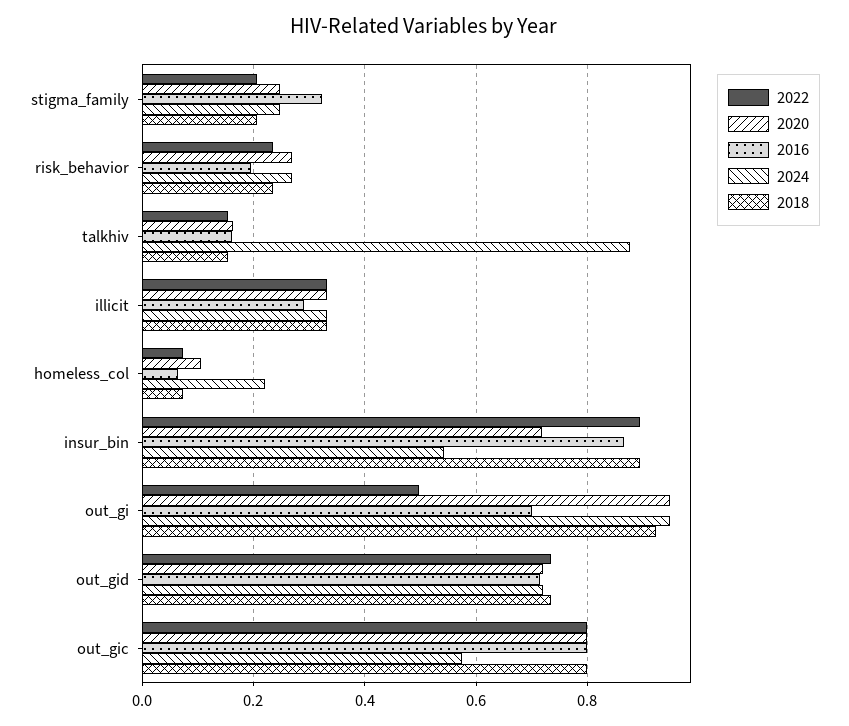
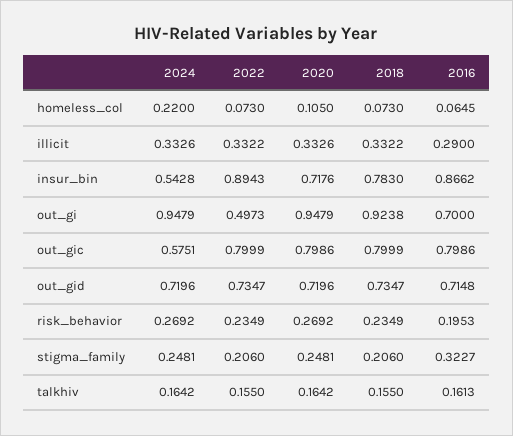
  {
    "2022": {
      "stigma_family": 0.206,
      "risk_behavior": 0.2349,
      "talkhiv": 0.155,
      "illicit": 0.3322,
      "homeless_col": 0.073,
      "insur_bin": 0.8943,
      "out_gi": 0.4973,
      "out_gid": 0.7347,
      "out_gic": 0.7999
    },
    "2020": {
      "stigma_family": 0.2481,
      "risk_behavior": 0.2692,
      "talkhiv": 0.1642,
      "illicit": 0.3326,
      "homeless_col": 0.105,
      "insur_bin": 0.7176,
      "out_gi": 0.9479,
      "out_gid": 0.7196,
      "out_gic": 0.7986
    },
    "2016": {
      "stigma_family": 0.3227,
      "risk_behavior": 0.1953,
      "talkhiv": 0.1613,
      "illicit": 0.29,
      "homeless_col": 0.0645,
      "insur_bin": 0.8662,
      "out_gi": 0.7,
      "out_gid": 0.7148,
      "out_gic": 0.7986
    },
    "2024": {
      "stigma_family": 0.2481,
      "risk_behavior": 0.2692,
-     "talkhiv": 0.88,
+     "talkhiv": 0.1642,
      "illicit": 0.3326,
      "homeless_col": 0.22,
      "insur_bin": 0.5428,
      "out_gi": 0.9479,
      "out_gid": 0.7196,
      "out_gic": 0.5751
    },
    "2018": {
      "stigma_family": 0.206,
      "risk_behavior": 0.2349,
      "talkhiv": 0.155,
      "illicit": 0.3322,
      "homeless_col": 0.073,
-     "insur_bin": 0.9,
+     "insur_bin": 0.783,
      "out_gi": 0.9238,
      "out_gid": 0.7347,
      "out_gic": 0.7999
    }
  }

